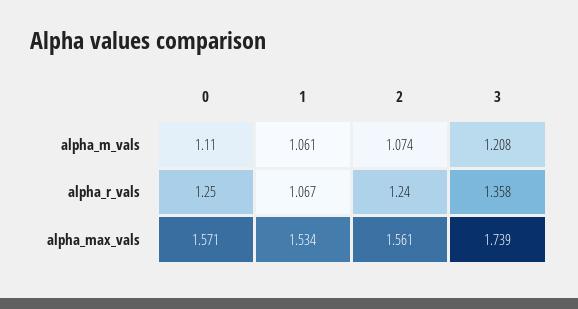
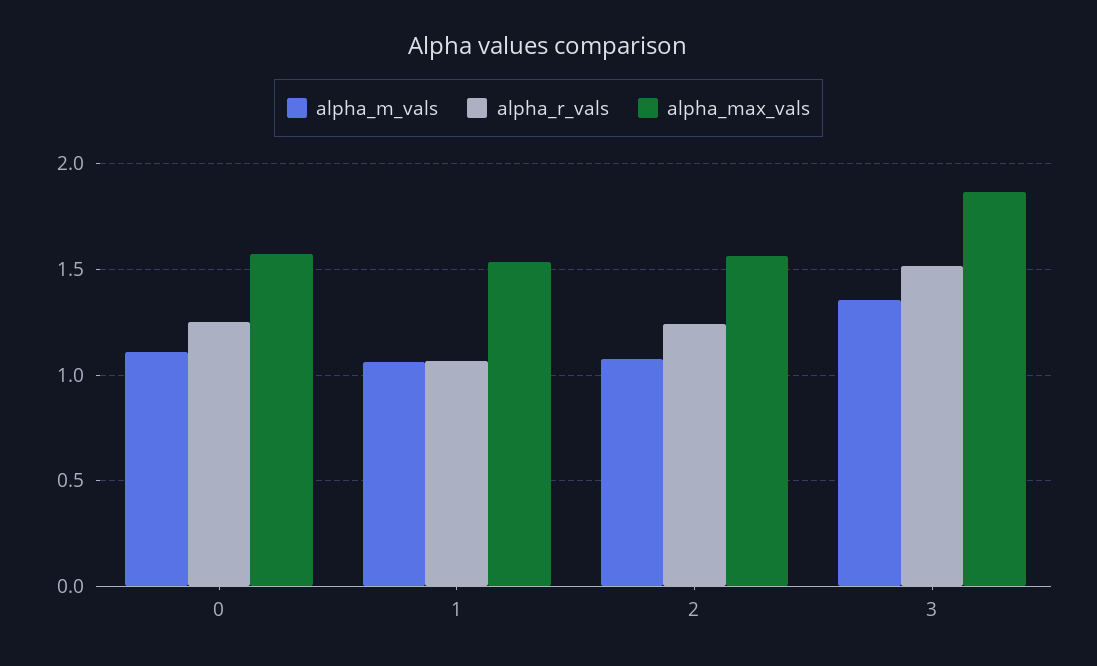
  {
    "alpha_m_vals": {
      "0": 1.11,
      "1": 1.061,
      "2": 1.074,
-     "3": 1.208
+     "3": 1.35
    },
    "alpha_r_vals": {
      "0": 1.25,
      "1": 1.067,
      "2": 1.24,
-     "3": 1.358
+     "3": 1.5
    },
    "alpha_max_vals": {
      "0": 1.571,
      "1": 1.534,
      "2": 1.561,
-     "3": 1.739
+     "3": 1.85
    }
  }

